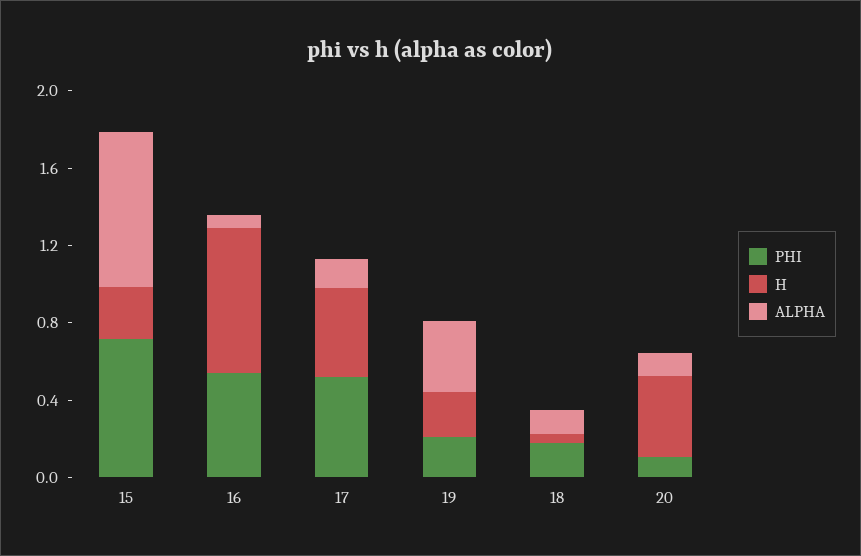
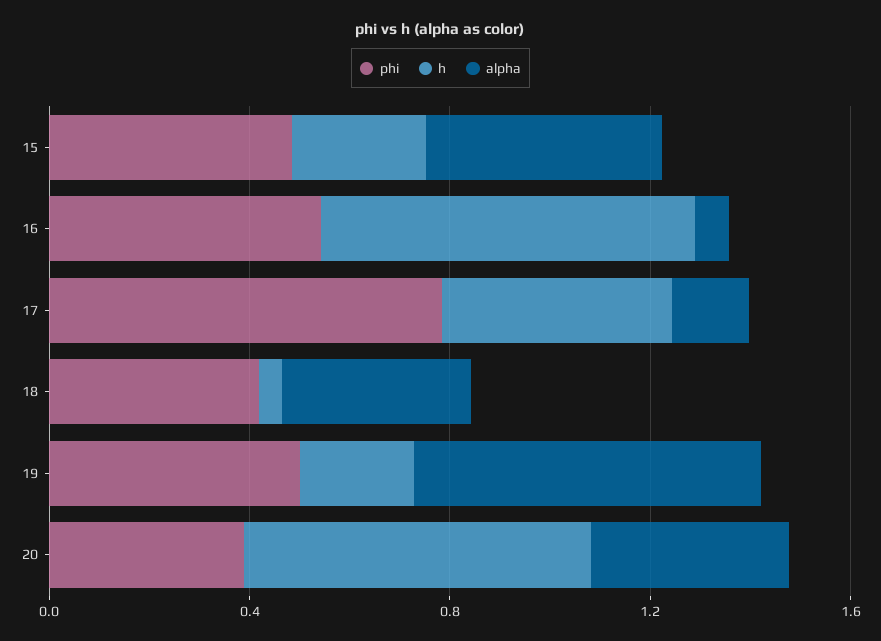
  {
    "PHI": {
-     "15": 0.7,
+     "15": 0.5,
      "16": 0.5,
-     "17": 0.5,
+     "17": 0.8,
-     "19": 0.2,
+     "19": 0.5,
-     "18": 0.2,
+     "18": 0.4,
-     "20": 0.1
+     "20": 0.4
    },
    "H": {
      "15": 0.3,
      "16": 0.7,
      "17": 0.5,
      "19": 0.2,
      "18": 0,
-     "20": 0.4
+     "20": 0.7
    },
    "ALPHA": {
-     "15": 0.8,
+     "15": 0.5,
      "16": 0.1,
      "17": 0.2,
-     "19": 0.4,
+     "19": 0.7,
-     "18": 0.1,
+     "18": 0.4,
-     "20": 0.1
+     "20": 0.4
    }
  }

